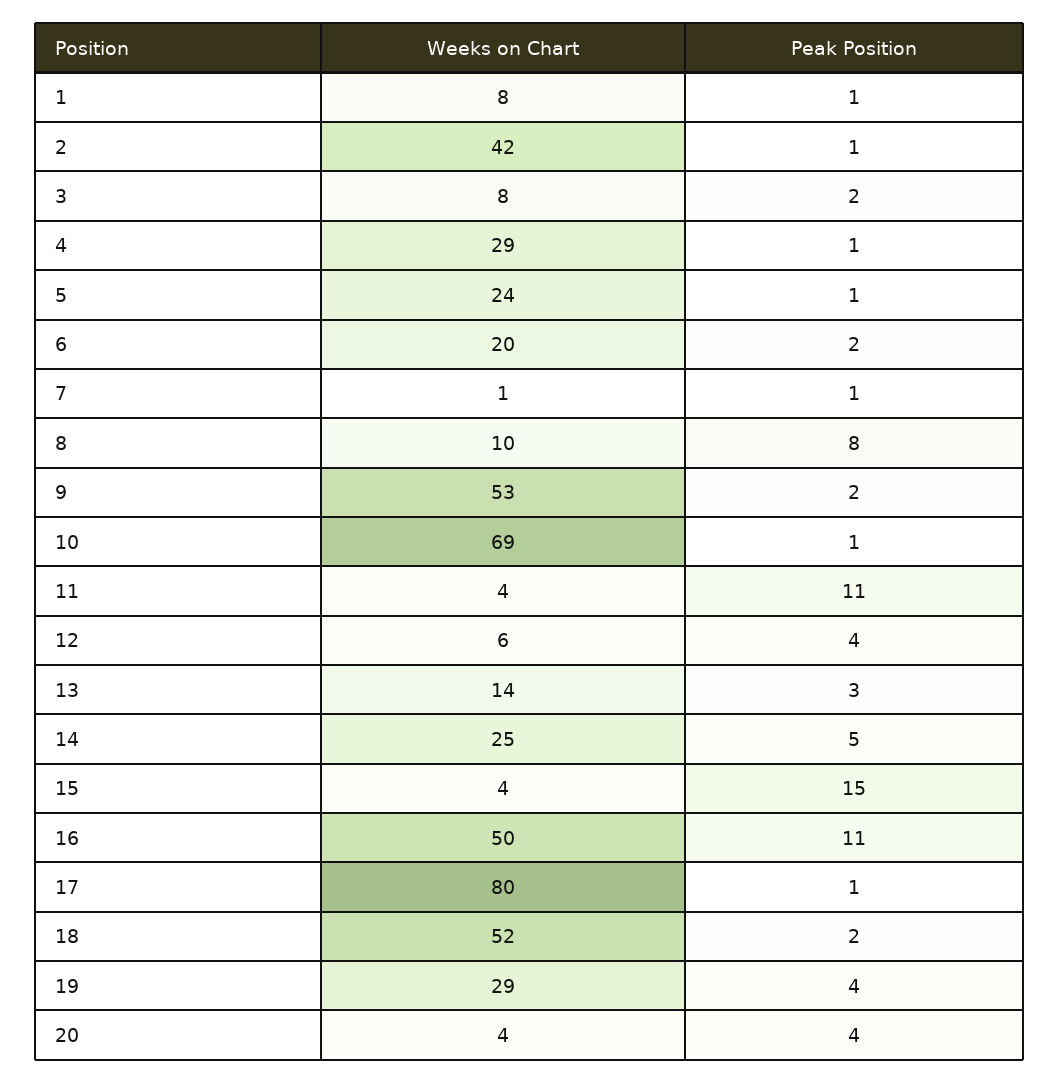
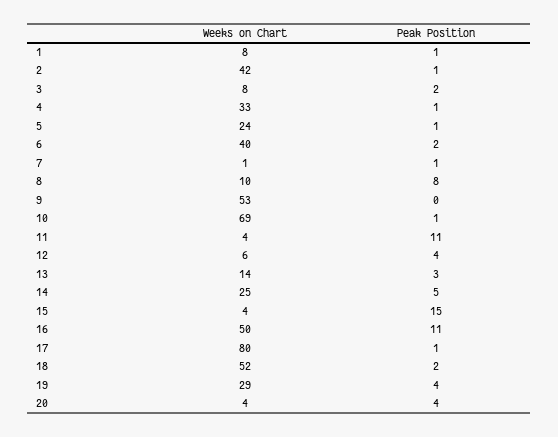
  {
    "Weeks on Chart": {
      "1": 8,
      "2": 42,
      "3": 8,
-     "4": 29,
+     "4": 33,
      "5": 24,
-     "6": 20,
+     "6": 40,
      "7": 1,
      "8": 10,
      "9": 53,
      "10": 69,
      "11": 4,
      "12": 6,
      "13": 14,
      "14": 25,
      "15": 4,
      "16": 50,
      "17": 80,
      "18": 52,
      "19": 29,
      "20": 4
    },
    "Peak Position": {
      "1": 1,
      "2": 1,
      "3": 2,
      "4": 1,
      "5": 1,
      "6": 2,
      "7": 1,
      "8": 8,
-     "9": 2,
+     "9": 0,
      "10": 1,
      "11": 11,
      "12": 4,
      "13": 3,
      "14": 5,
      "15": 15,
      "16": 11,
      "17": 1,
      "18": 2,
      "19": 4,
      "20": 4
    }
  }

